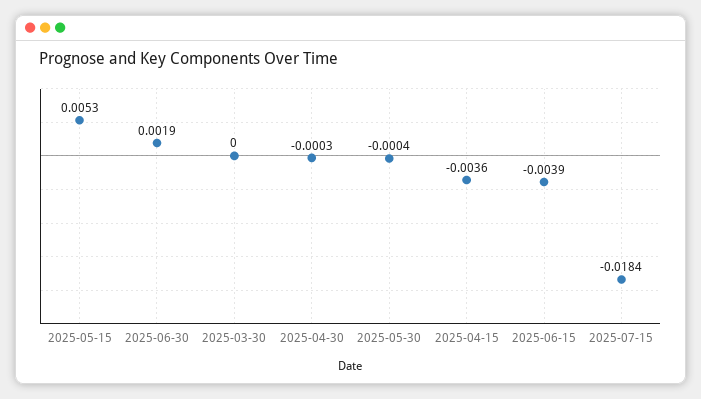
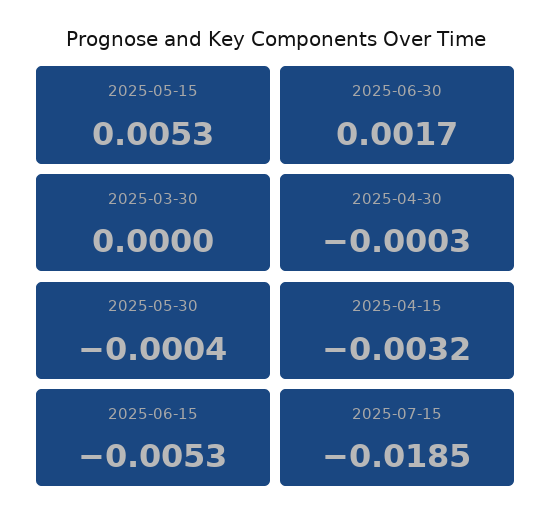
  {
    "2025-05-15": 0.0053,
-   "2025-06-30": 0.0019,
+   "2025-06-30": 0.0017,
    "2025-03-30": 0,
    "2025-04-30": -0.0003,
    "2025-05-30": -0.0004,
-   "2025-04-15": -0.0036,
+   "2025-04-15": -0.0032,
-   "2025-06-15": -0.0039,
+   "2025-06-15": -0.0053,
-   "2025-07-15": -0.0184
+   "2025-07-15": -0.0185
  }

